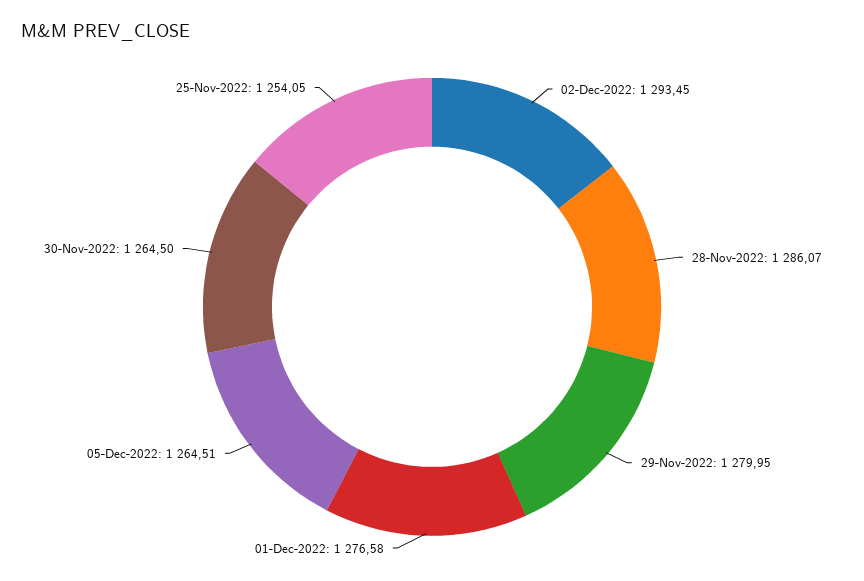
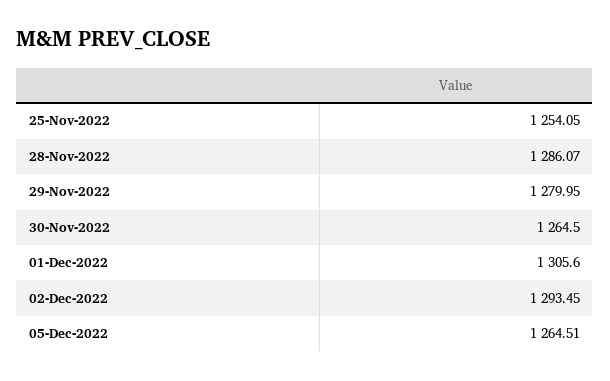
  {
    "02-Dec-2022": 1293.45,
    "28-Nov-2022": 1286.07,
    "29-Nov-2022": 1279.95,
-   "01-Dec-2022": 1276.58,
+   "01-Dec-2022": 1305.6,
    "05-Dec-2022": 1264.51,
    "30-Nov-2022": 1264.5,
    "25-Nov-2022": 1254.05
  }

